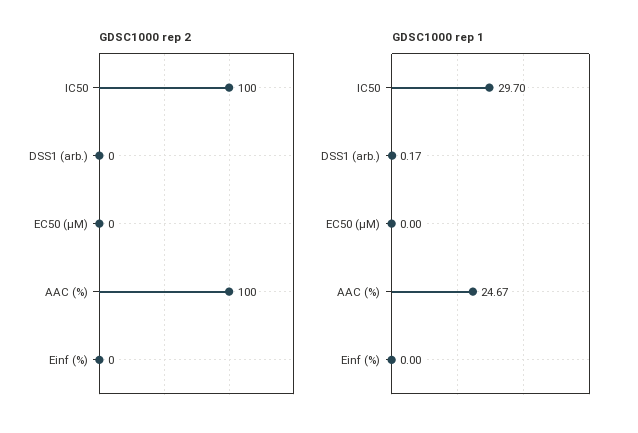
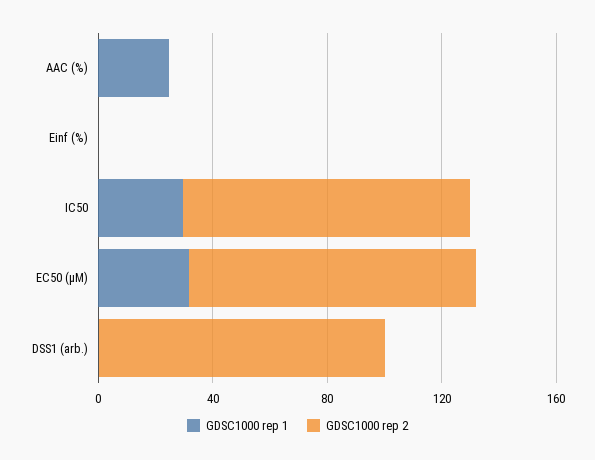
  {
    "GDSC1000 rep 2": {
      "IC50": 100,
-     "DSS1 (arb.)": 0,
+     "DSS1 (arb.)": 100,
-     "EC50 (µM)": 0,
+     "EC50 (µM)": 100,
-     "AAC (%)": 100,
+     "AAC (%)": 0,
      "Einf (%)": 0
    },
    "GDSC1000 rep 1": {
      "IC50": 29.7,
      "DSS1 (arb.)": 0.17,
-     "EC50 (µM)": 0,
+     "EC50 (µM)": 30,
      "AAC (%)": 24.67,
      "Einf (%)": 0
    }
  }

